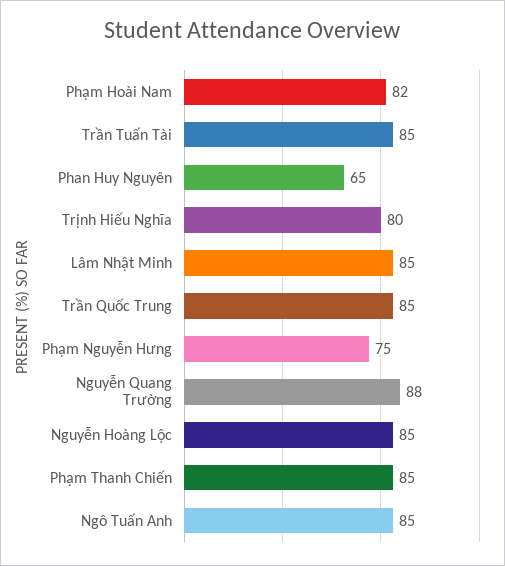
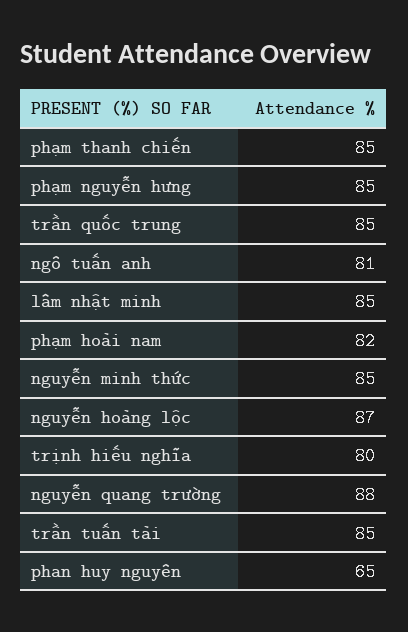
  {
    "Phạm Hoài Nam": 82,
    "Trần Tuấn Tài": 85,
    "Phan Huy Nguyên": 65,
    "Trịnh Hiếu Nghĩa": 80,
    "Lâm Nhật Minh": 85,
    "Trần Quốc Trung": 85,
-   "Phạm Nguyễn Hưng": 75,
+   "Phạm Nguyễn Hưng": 85,
    "Nguyễn Quang Trường": 88,
-   "Nguyễn Hoàng Lộc": 85,
+   "Nguyễn Hoàng Lộc": 87,
    "Phạm Thanh Chiến": 85,
-   "Ngô Tuấn Anh": 85
+   "Ngô Tuấn Anh": 81,
+   "nguyễn minh thức": 85
  }

